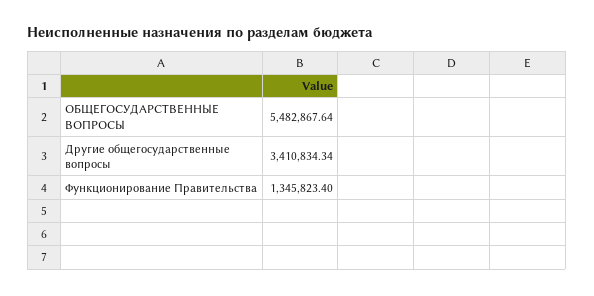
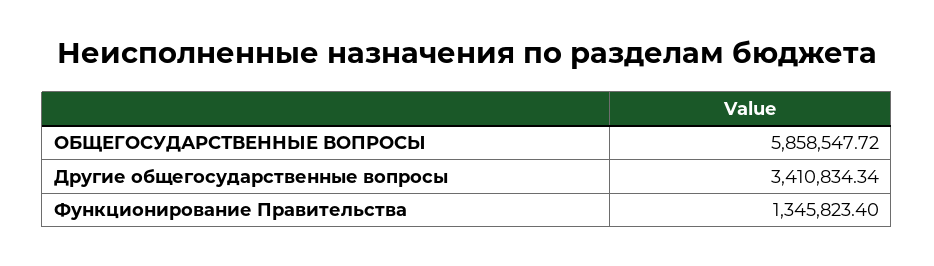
  {
-   "ОБЩЕГОСУДАРСТВЕННЫЕ ВОПРОСЫ": 5482867.64,
+   "ОБЩЕГОСУДАРСТВЕННЫЕ ВОПРОСЫ": 5858547.72,
    "Другие общегосударственные вопросы": 3410834.34,
    "Функционирование Правительства": 1345823.4
  }

